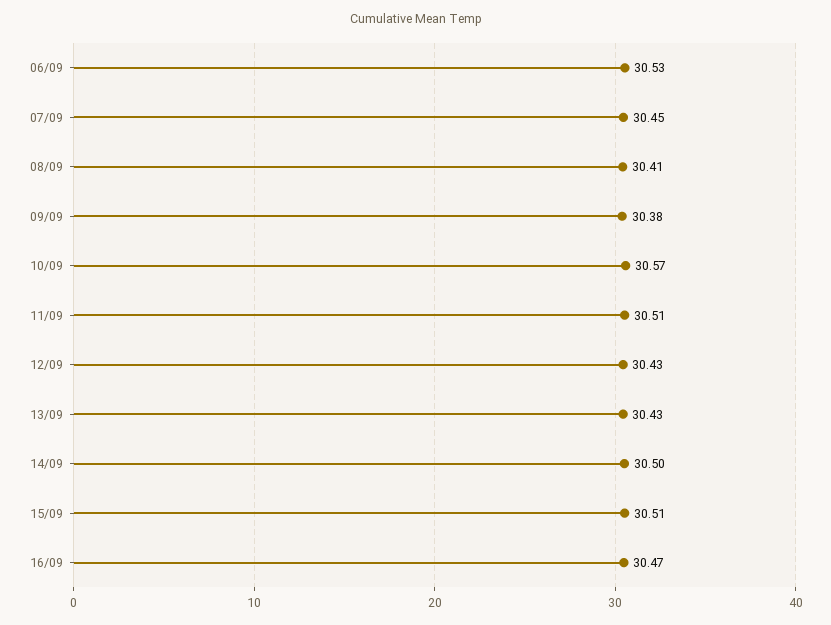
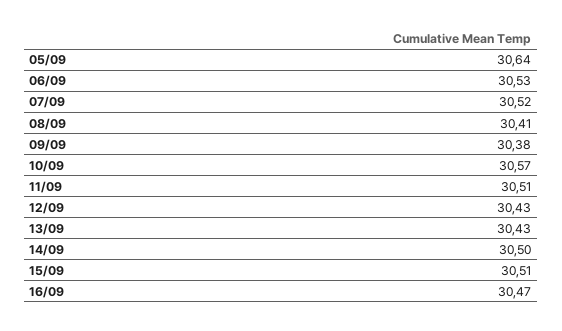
  {
    "06/09": 30.53,
-   "07/09": 30.45,
+   "07/09": 30.52,
    "08/09": 30.41,
    "09/09": 30.38,
    "10/09": 30.57,
    "11/09": 30.51,
    "12/09": 30.43,
    "13/09": 30.43,
    "14/09": 30.5,
    "15/09": 30.51,
-   "16/09": 30.47
+   "16/09": 30.47,
+   "05/09": 30.64
  }

